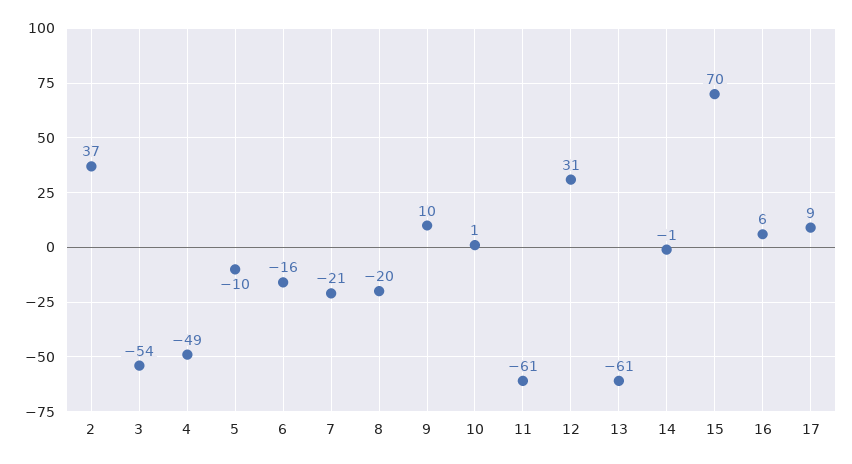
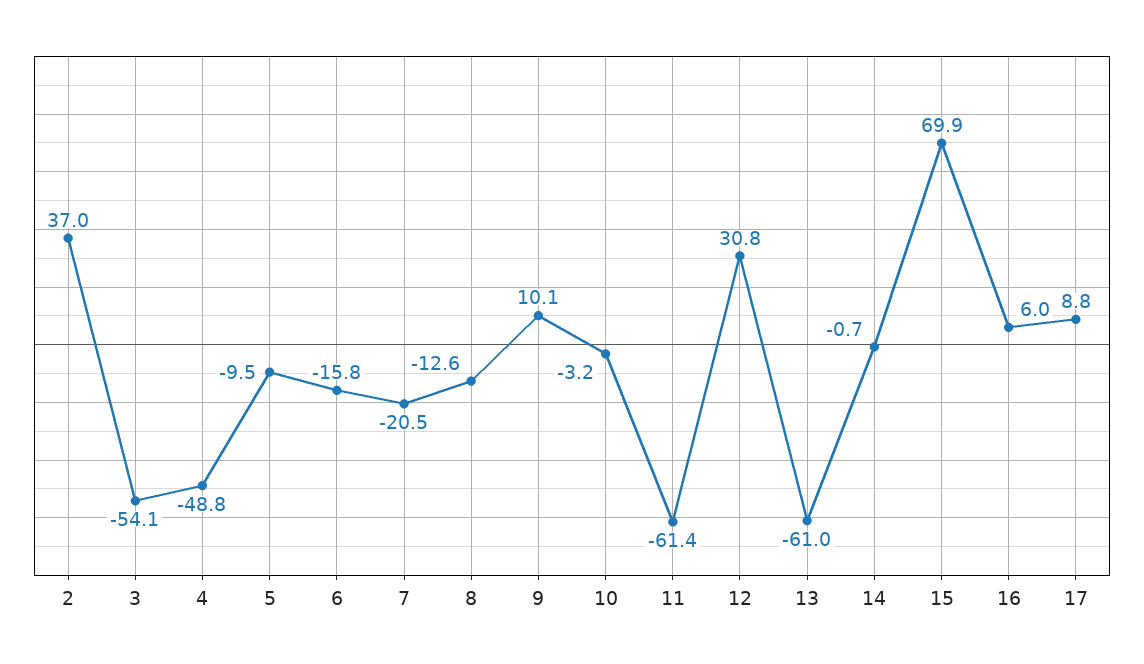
  {
    "2": 37,
    "3": -54.1,
    "4": -48.8,
    "5": -9.5,
    "6": -15.8,
    "7": -20.5,
-   "8": -20,
+   "8": -12.6,
    "9": 10.1,
-   "10": 1,
+   "10": -3.2,
    "11": -61.4,
    "12": 30.8,
    "13": -61,
    "14": -0.7,
    "15": 69.9,
    "16": 6,
    "17": 8.8
  }

